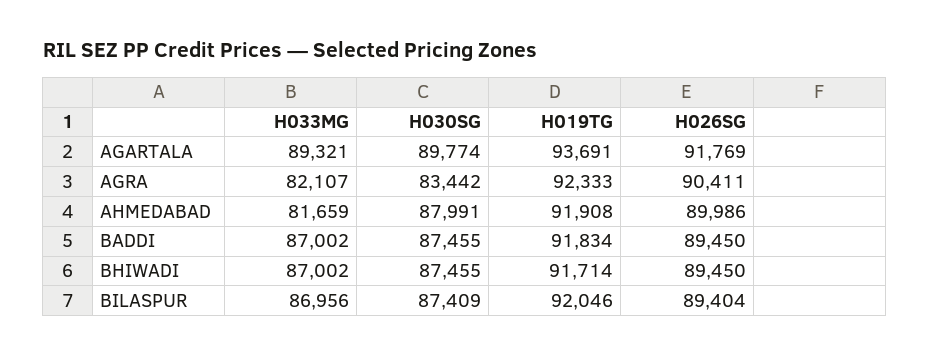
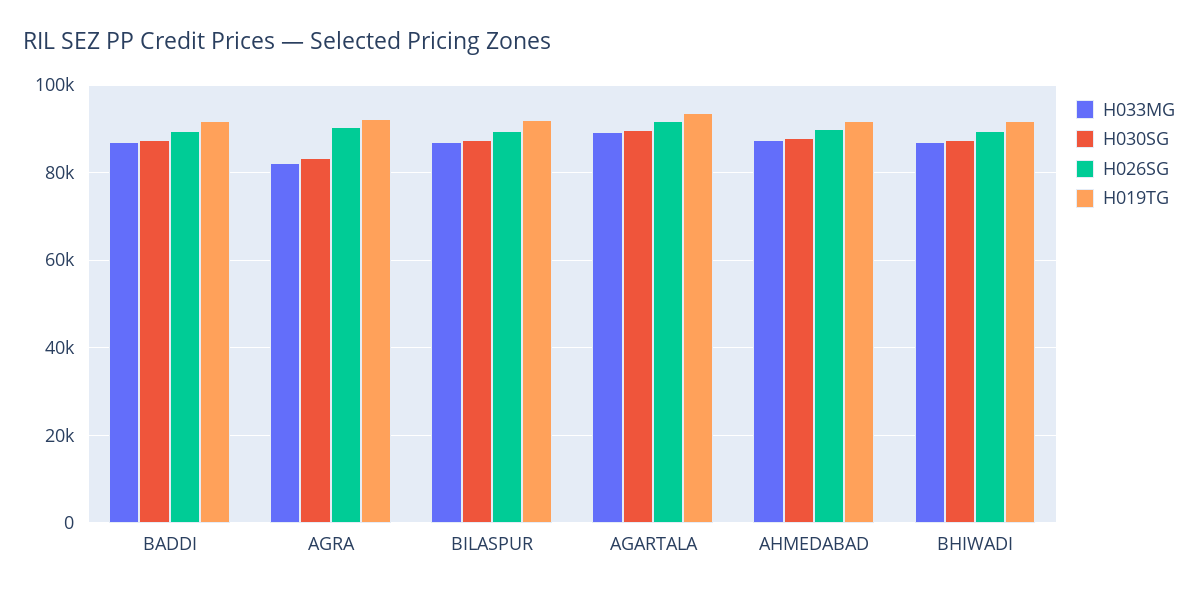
  {
    "H033MG": {
      "AGARTALA": 89321,
      "AGRA": 82107,
-     "AHMEDABAD": 81659,
+     "AHMEDABAD": 88000,
      "BADDI": 87002,
      "BHIWADI": 87002,
      "BILASPUR": 86956
    },
    "H030SG": {
      "AGARTALA": 89774,
      "AGRA": 83442,
      "AHMEDABAD": 87991,
      "BADDI": 87455,
      "BHIWADI": 87455,
      "BILASPUR": 87409
    },
    "H019TG": {
      "AGARTALA": 93691,
      "AGRA": 92333,
      "AHMEDABAD": 91908,
      "BADDI": 91834,
      "BHIWADI": 91714,
      "BILASPUR": 92046
    },
    "H026SG": {
      "AGARTALA": 91769,
      "AGRA": 90411,
      "AHMEDABAD": 89986,
      "BADDI": 89450,
      "BHIWADI": 89450,
      "BILASPUR": 89404
    }
  }

